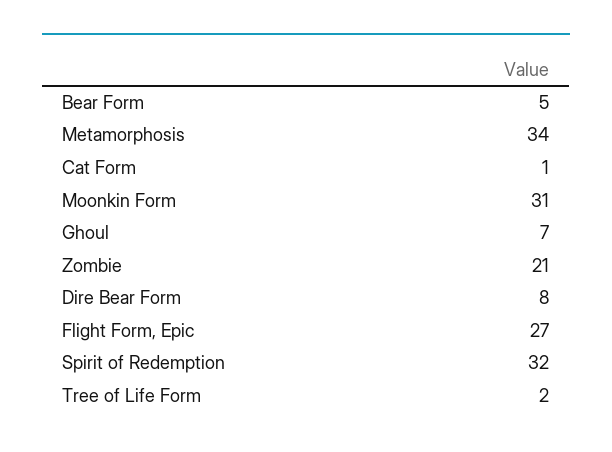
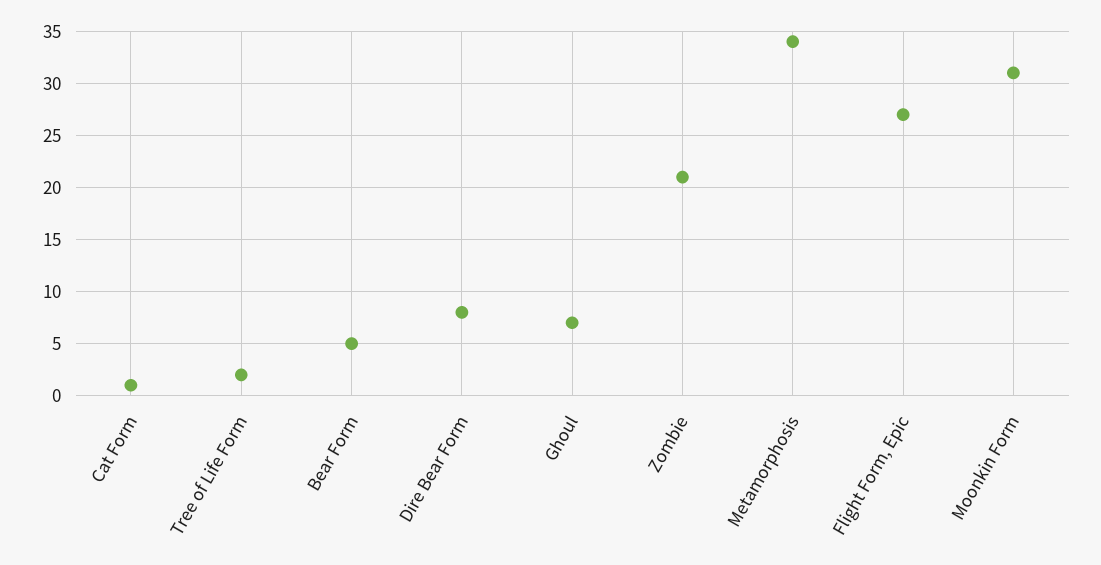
  {
    "Bear Form": 5,
    "Metamorphosis": 34,
    "Cat Form": 1,
    "Moonkin Form": 31,
    "Ghoul": 7,
    "Zombie": 21,
    "Dire Bear Form": 8,
    "Flight Form, Epic": 27,
-   "Spirit of Redemption": 32,
    "Tree of Life Form": 2
  }

